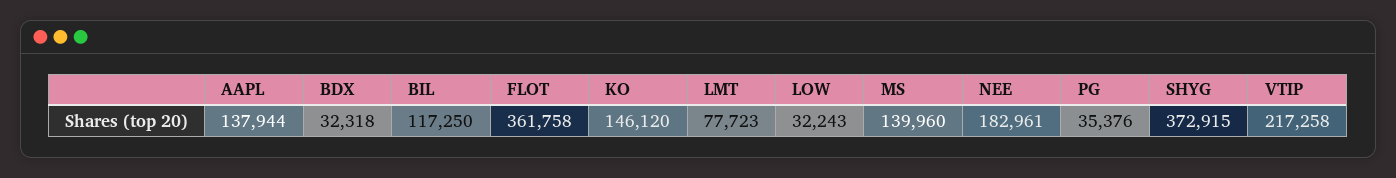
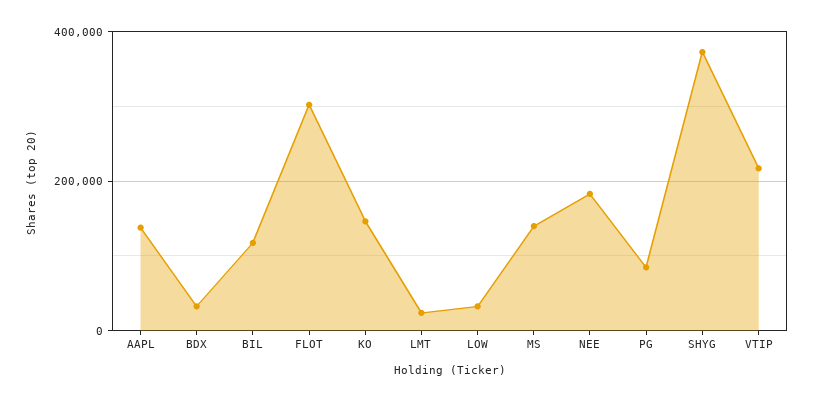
  {
    "AAPL": 137944,
    "BDX": 32318,
    "BIL": 117250,
-   "FLOT": 361758,
+   "FLOT": 300000,
    "KO": 146120,
-   "LMT": 77723,
+   "LMT": 20000,
    "LOW": 32243,
    "MS": 139960,
    "NEE": 182961,
-   "PG": 35376,
+   "PG": 80000,
    "SHYG": 372915,
    "VTIP": 217258
  }

